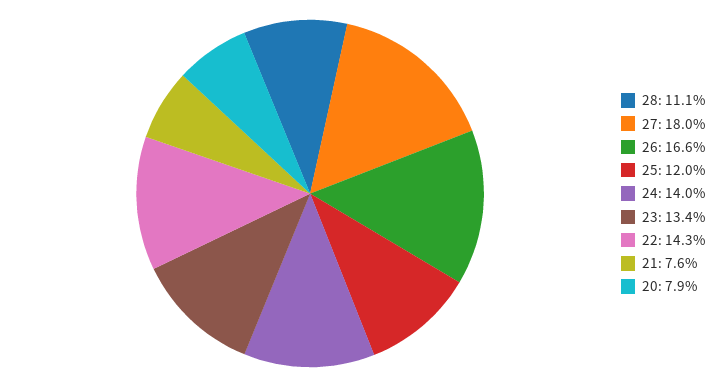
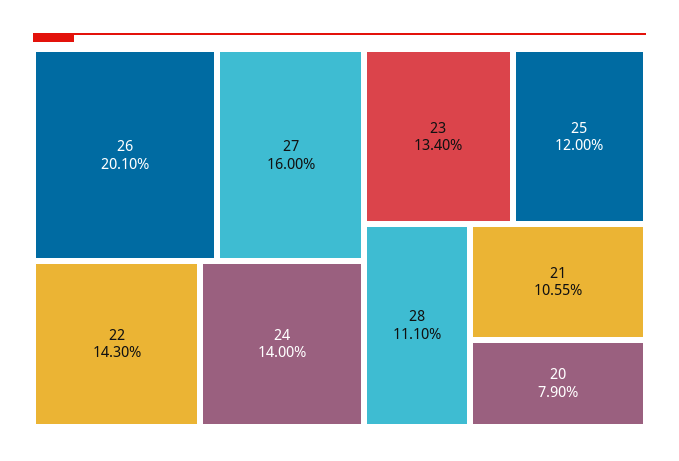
  {
    "28": 11.1,
-   "27": 18,
+   "27": 16,
-   "26": 16.6,
+   "26": 20.1,
    "25": 12,
    "24": 14,
    "23": 13.4,
    "22": 14.3,
-   "21": 7.6,
+   "21": 10.55,
    "20": 7.9
  }

